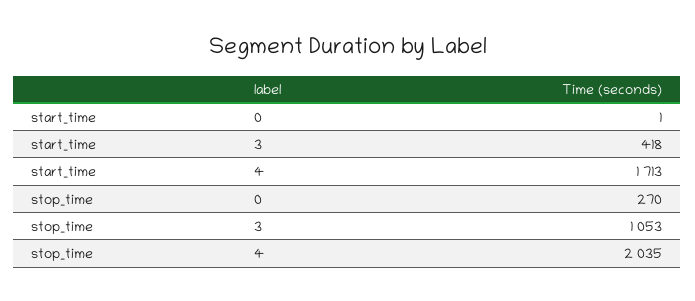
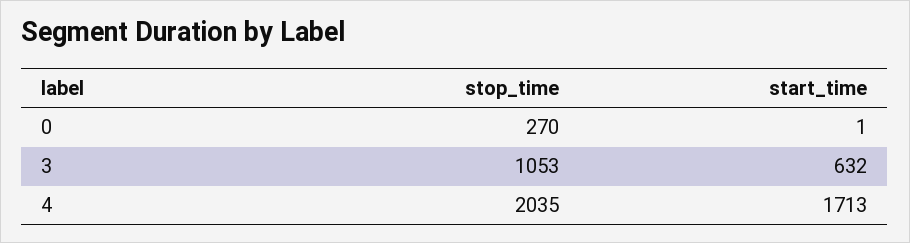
  {
    "start_time": {
      "0": 1,
-     "3": 418,
+     "3": 632,
      "4": 1713
    },
    "stop_time": {
      "0": 270,
      "3": 1053,
      "4": 2035
    }
  }

